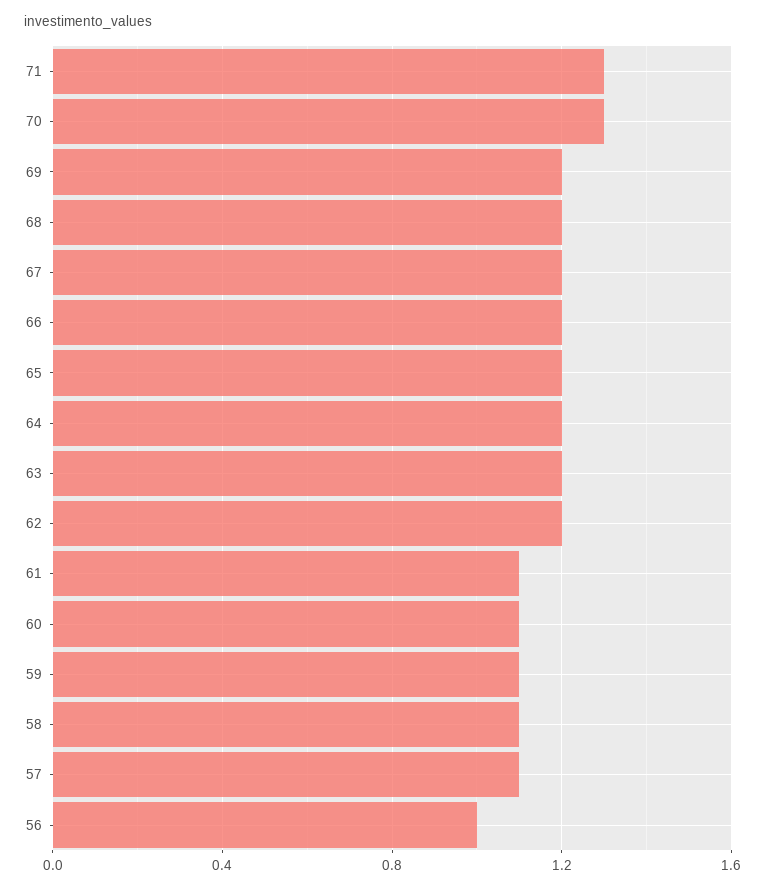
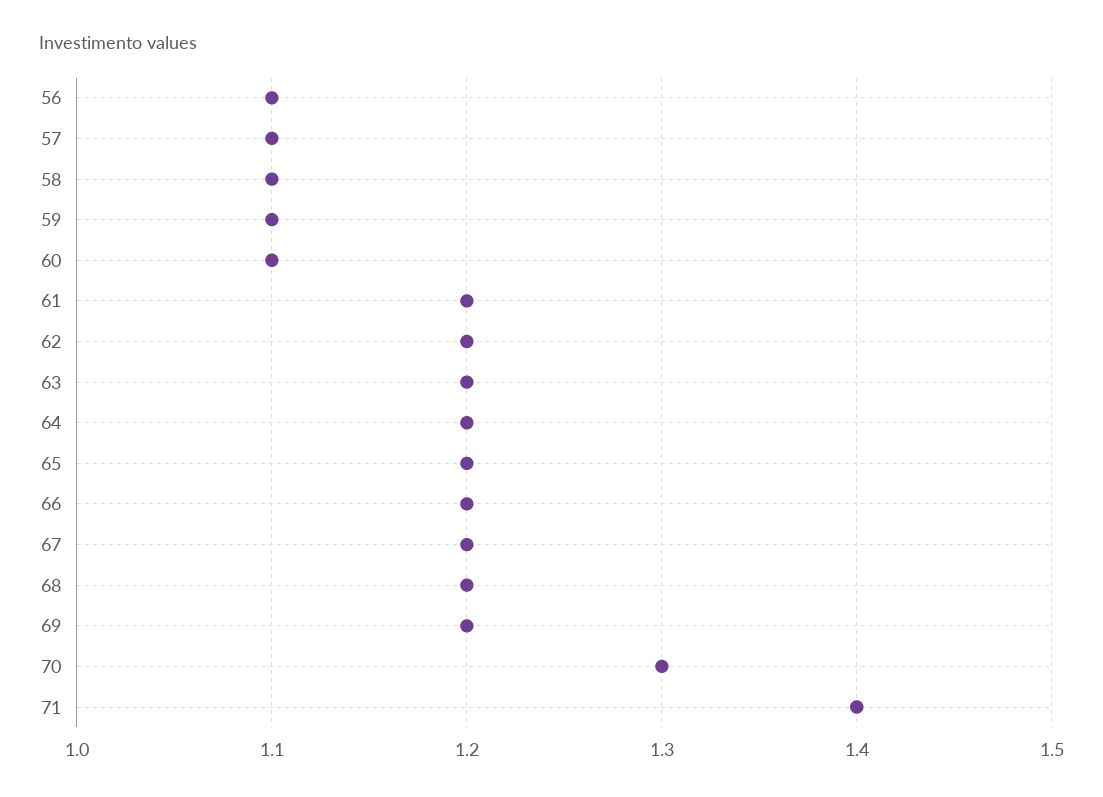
  {
-   "71": 1.3,
+   "71": 1.4,
    "70": 1.3,
    "69": 1.2,
    "68": 1.2,
    "67": 1.2,
    "66": 1.2,
    "65": 1.2,
    "64": 1.2,
    "63": 1.2,
    "62": 1.2,
-   "61": 1.1,
+   "61": 1.2,
    "60": 1.1,
    "59": 1.1,
    "58": 1.1,
    "57": 1.1,
-   "56": 1
+   "56": 1.1
  }

